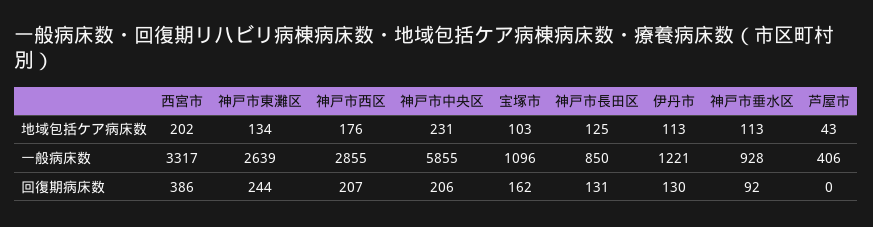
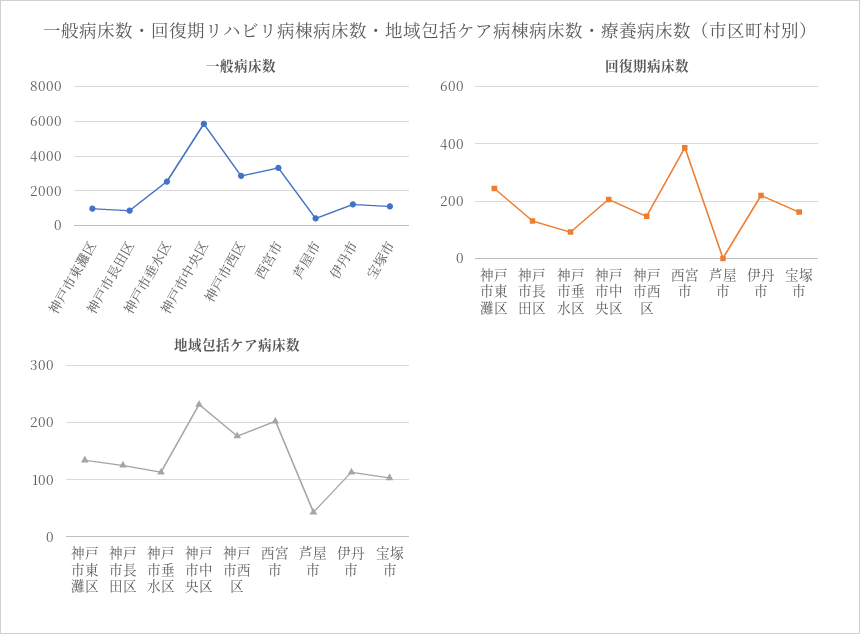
  {
    "地域包括ケア病床数": {
      "西宮市": 202,
      "神戸市東灘区": 134,
      "神戸市西区": 176,
      "神戸市中央区": 231,
      "宝塚市": 103,
      "神戸市長田区": 125,
      "伊丹市": 113,
      "神戸市垂水区": 113,
      "芦屋市": 43
    },
    "一般病床数": {
      "西宮市": 3317,
-     "神戸市東灘区": 2639,
+     "神戸市東灘区": 1000,
      "神戸市西区": 2855,
      "神戸市中央区": 5855,
      "宝塚市": 1096,
      "神戸市長田区": 850,
      "伊丹市": 1221,
-     "神戸市垂水区": 928,
+     "神戸市垂水区": 2500,
      "芦屋市": 406
    },
    "回復期病床数": {
      "西宮市": 386,
      "神戸市東灘区": 244,
-     "神戸市西区": 207,
+     "神戸市西区": 150,
      "神戸市中央区": 206,
      "宝塚市": 162,
      "神戸市長田区": 131,
-     "伊丹市": 130,
+     "伊丹市": 225,
      "神戸市垂水区": 92,
      "芦屋市": 0
    }
  }

